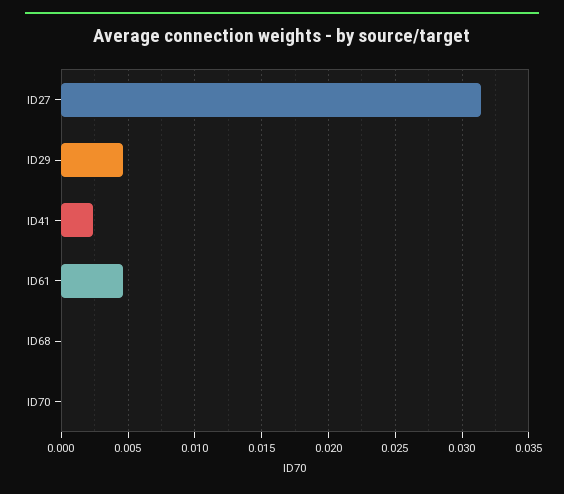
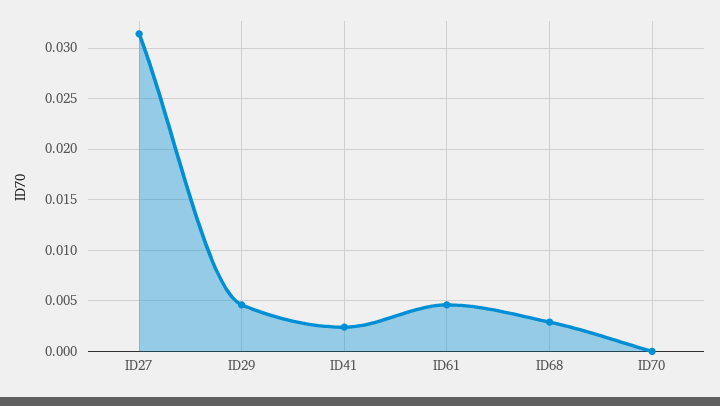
  {
    "ID27": 0.0315,
    "ID29": 0.0045,
    "ID41": 0.0025,
    "ID61": 0.0045,
-   "ID68": 0,
+   "ID68": 0.003,
    "ID70": 0
  }

